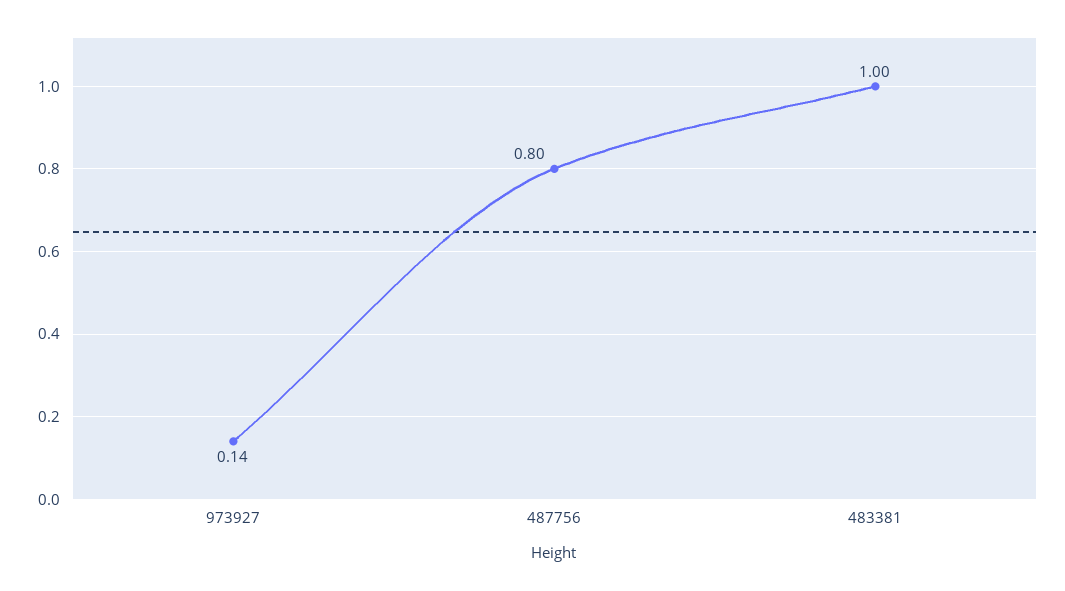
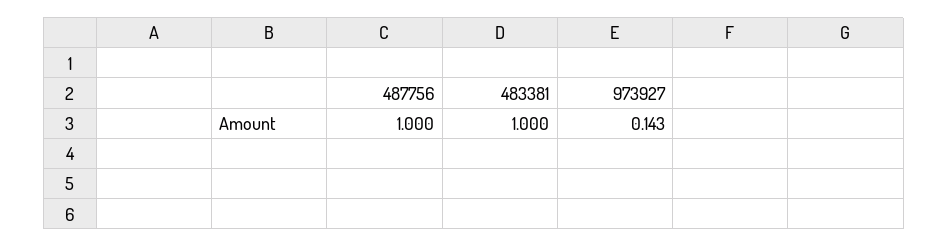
  {
    "973927": 0.143,
-   "487756": 0.8,
+   "487756": 1,
    "483381": 1
  }

